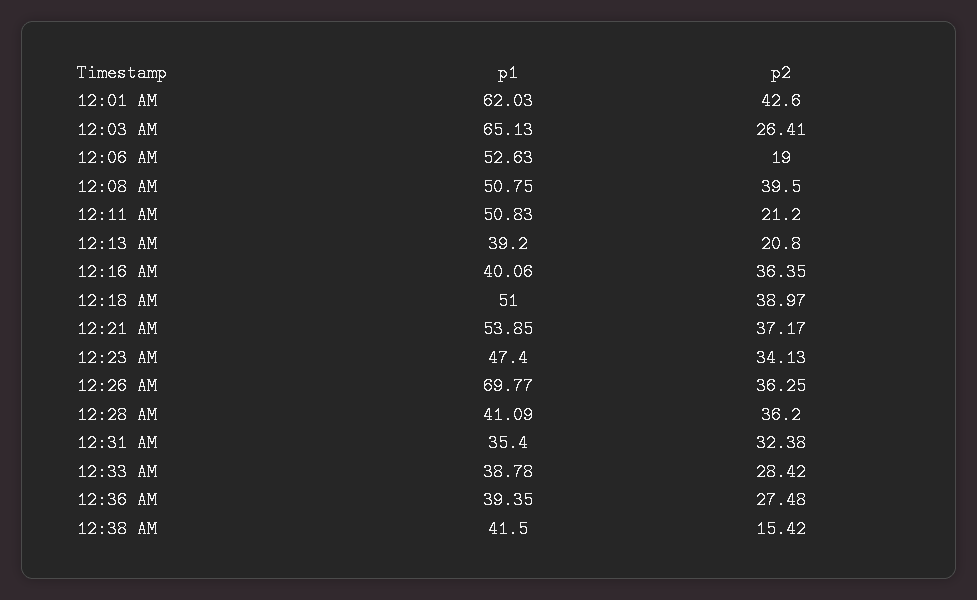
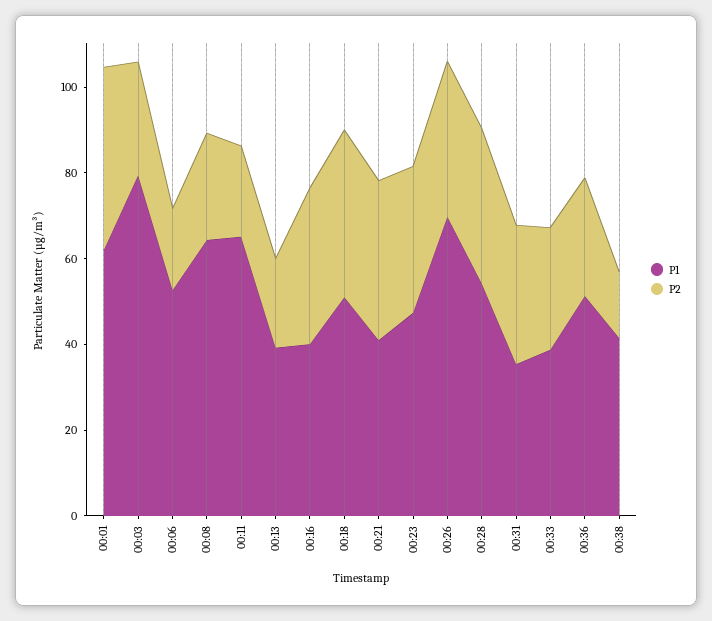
  {
    "p1": {
      "12:01 AM": 62.03,
-     "12:03 AM": 65.13,
+     "12:03 AM": 80,
      "12:06 AM": 52.63,
-     "12:08 AM": 50.75,
+     "12:08 AM": 65,
-     "12:11 AM": 50.83,
+     "12:11 AM": 65,
      "12:13 AM": 39.2,
      "12:16 AM": 40.06,
      "12:18 AM": 51,
-     "12:21 AM": 53.85,
+     "12:21 AM": 40,
      "12:23 AM": 47.4,
      "12:26 AM": 69.77,
-     "12:28 AM": 41.09,
+     "12:28 AM": 55,
      "12:31 AM": 35.4,
      "12:33 AM": 38.78,
-     "12:36 AM": 39.35,
+     "12:36 AM": 50,
      "12:38 AM": 41.5
    },
    "p2": {
      "12:01 AM": 42.6,
      "12:03 AM": 26.41,
      "12:06 AM": 19,
-     "12:08 AM": 39.5,
+     "12:08 AM": 25,
      "12:11 AM": 21.2,
      "12:13 AM": 20.8,
      "12:16 AM": 36.35,
      "12:18 AM": 38.97,
      "12:21 AM": 37.17,
      "12:23 AM": 34.13,
      "12:26 AM": 36.25,
      "12:28 AM": 36.2,
      "12:31 AM": 32.38,
      "12:33 AM": 28.42,
      "12:36 AM": 27.48,
      "12:38 AM": 15.42
    }
  }

